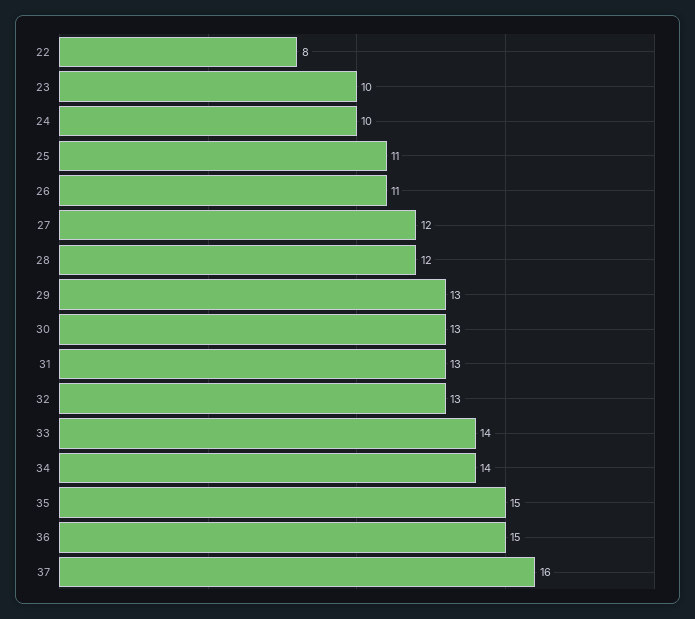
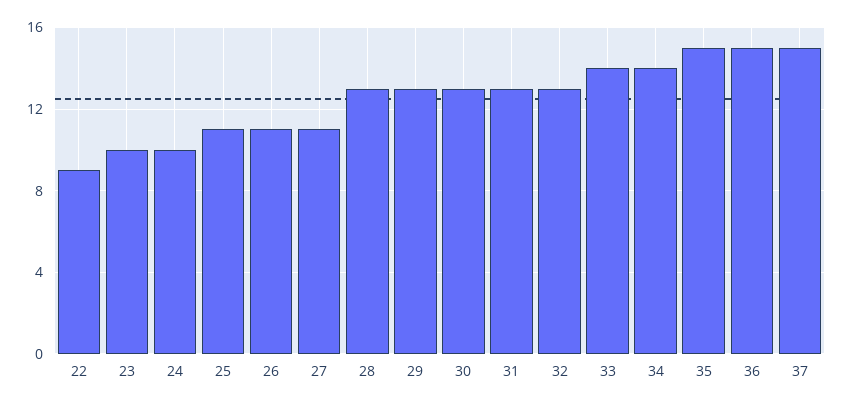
  {
-   "22": 8,
+   "22": 9,
    "23": 10,
    "24": 10,
    "25": 11,
    "26": 11,
-   "27": 12,
+   "27": 11,
-   "28": 12,
+   "28": 13,
    "29": 13,
    "30": 13,
    "31": 13,
    "32": 13,
    "33": 14,
    "34": 14,
    "35": 15,
    "36": 15,
-   "37": 16
+   "37": 15
  }

